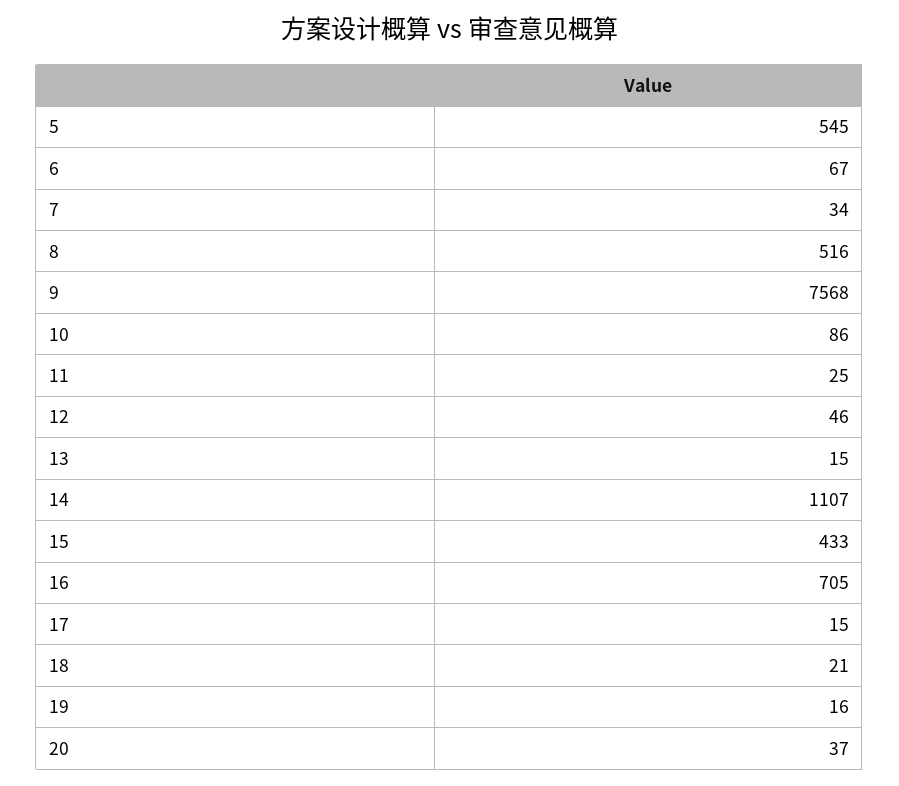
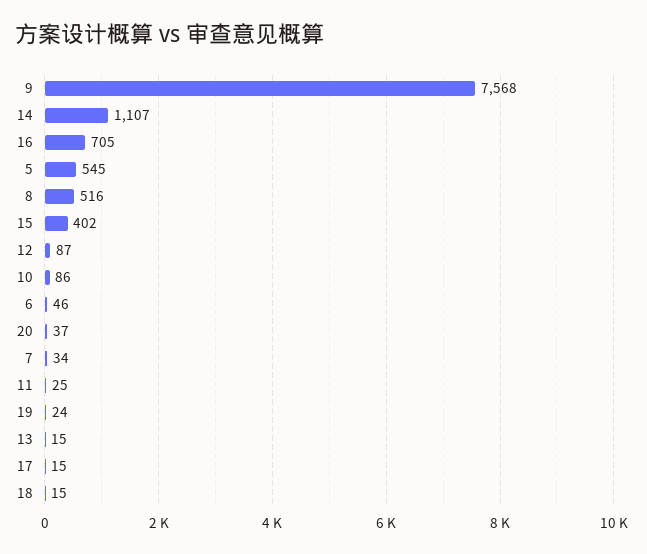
  {
    "5": 545,
-   "6": 67,
+   "6": 46,
    "7": 34,
    "8": 516,
    "9": 7568,
    "10": 86,
    "11": 25,
-   "12": 46,
+   "12": 87,
    "13": 15,
    "14": 1107,
-   "15": 433,
+   "15": 402,
    "16": 705,
    "17": 15,
-   "18": 21,
+   "18": 15,
-   "19": 16,
+   "19": 24,
    "20": 37
  }

